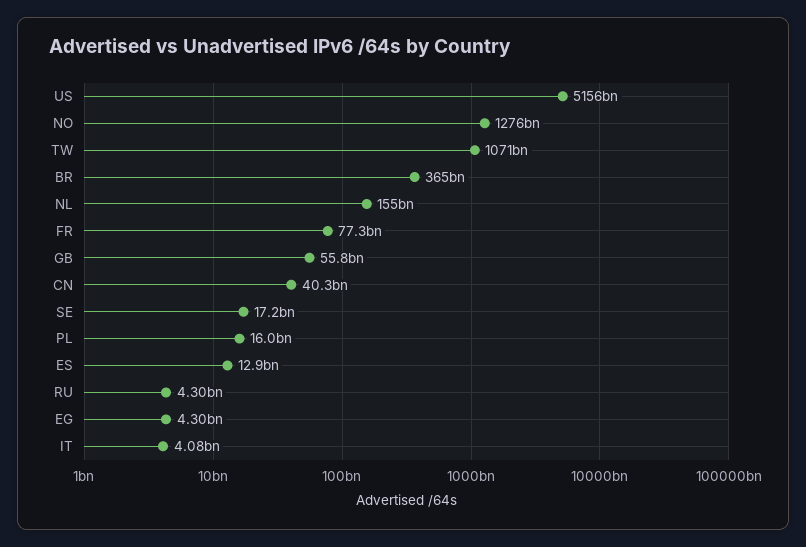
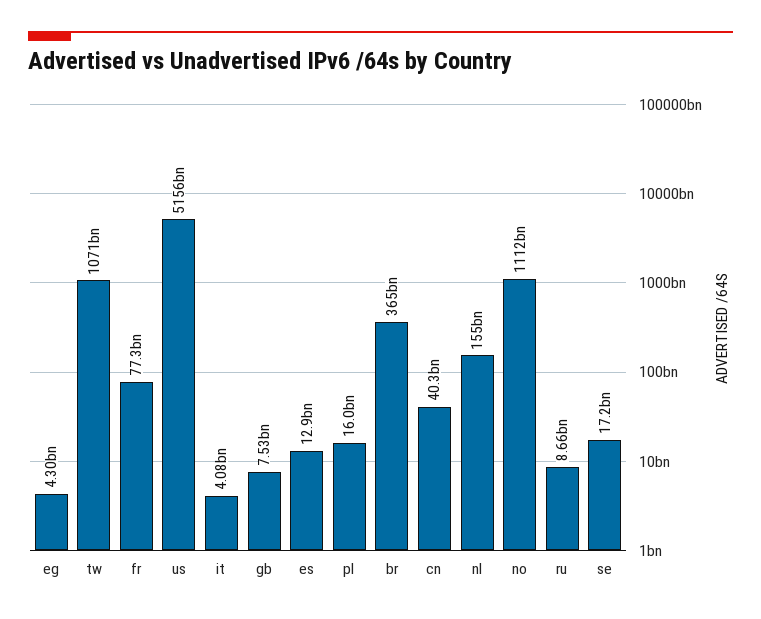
  {
    "US": 5156000000000,
-   "NO": 1276000000000,
+   "NO": 1112000000000,
    "TW": 1071000000000,
    "BR": 365000000000,
    "NL": 155000000000,
    "FR": 77300000000,
-   "GB": 55800000000,
+   "GB": 7530000000,
    "CN": 40300000000,
    "SE": 17200000000,
    "PL": 16000000000,
    "ES": 12900000000,
-   "RU": 4300000000,
+   "RU": 8660000000,
    "EG": 4300000000,
    "IT": 4080000000
  }

